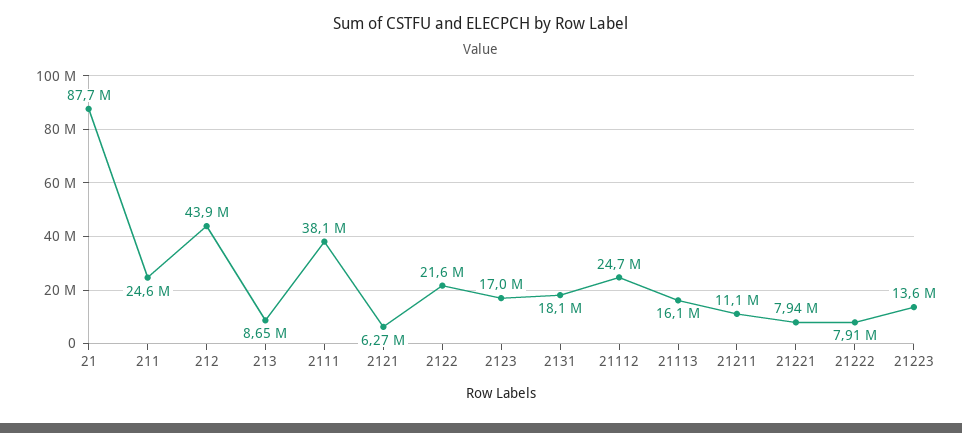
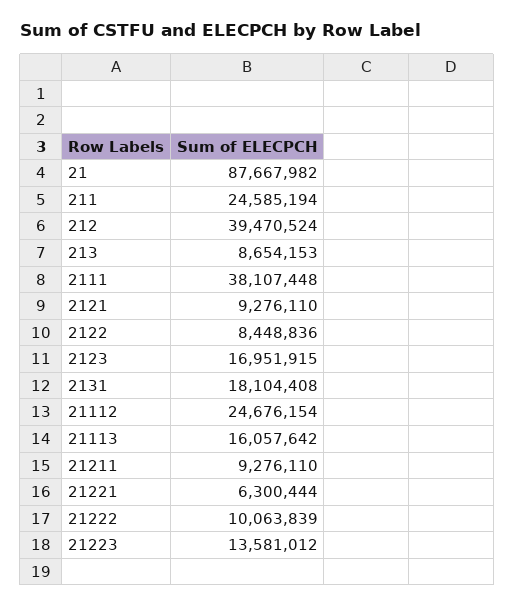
  {
    "21": 87667982,
    "211": 24585194,
-   "212": 43900000,
+   "212": 39470524,
    "213": 8654153,
    "2111": 38107448,
-   "2121": 6270000,
+   "2121": 9276110,
-   "2122": 21600000,
+   "2122": 8448836,
    "2123": 16951915,
    "2131": 18104408,
    "21112": 24676154,
    "21113": 16057642,
-   "21211": 11100000,
+   "21211": 9276110,
-   "21221": 7940000,
+   "21221": 6300444,
-   "21222": 7910000,
+   "21222": 10063839,
    "21223": 13581012
  }

